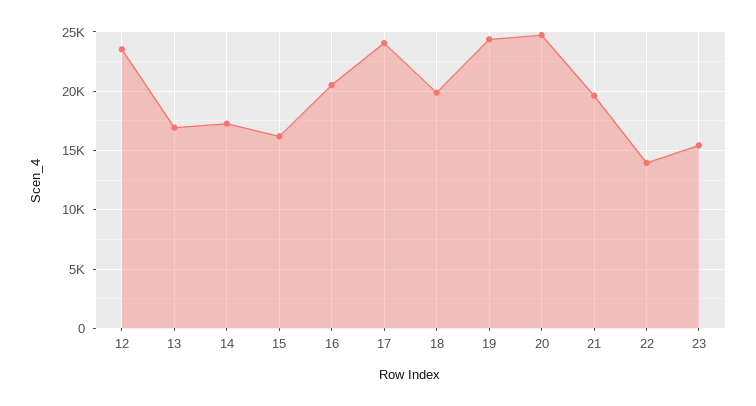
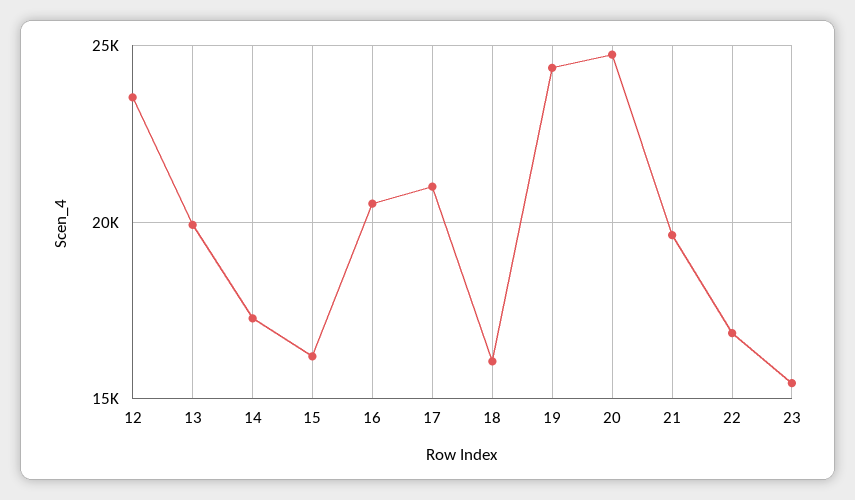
  {
    "12": 23500,
-   "13": 17000,
+   "13": 20000,
    "14": 17500,
    "15": 16000,
    "16": 20500,
-   "17": 24000,
+   "17": 21000,
-   "18": 20000,
+   "18": 16000,
    "19": 24500,
    "20": 24500,
    "21": 19500,
-   "22": 14000,
+   "22": 17000,
    "23": 15500
  }

